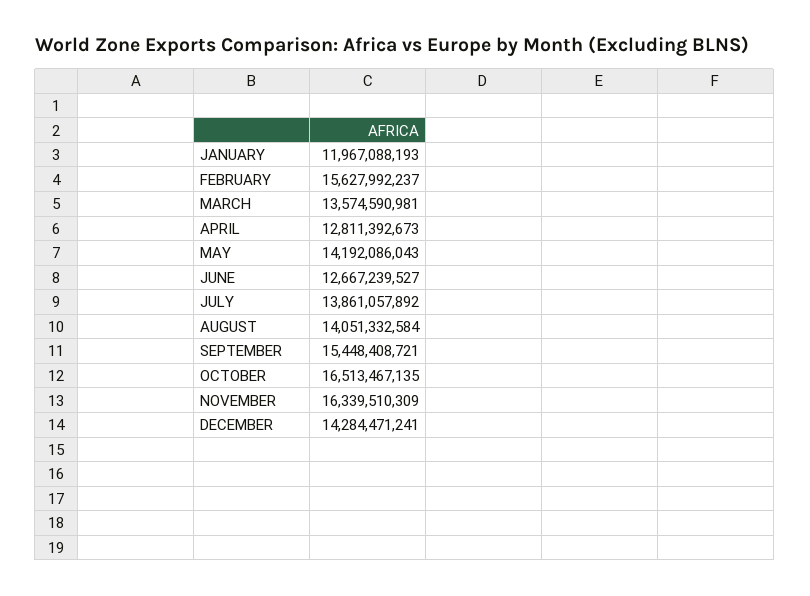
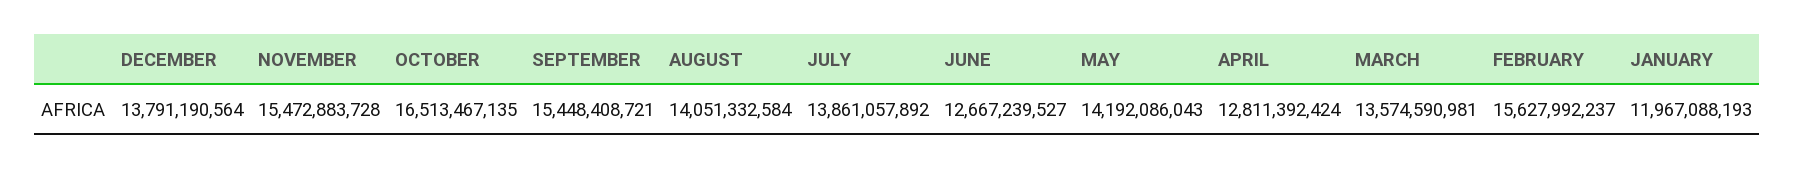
  {
    "JANUARY": 11967088193,
    "FEBRUARY": 15627992237,
    "MARCH": 13574590981,
-   "APRIL": 12811392673,
+   "APRIL": 12811392424,
    "MAY": 14192086043,
    "JUNE": 12667239527,
    "JULY": 13861057892,
    "AUGUST": 14051332584,
    "SEPTEMBER": 15448408721,
    "OCTOBER": 16513467135,
-   "NOVEMBER": 16339510309,
+   "NOVEMBER": 15472883728,
-   "DECEMBER": 14284471241
+   "DECEMBER": 13791190564
  }

